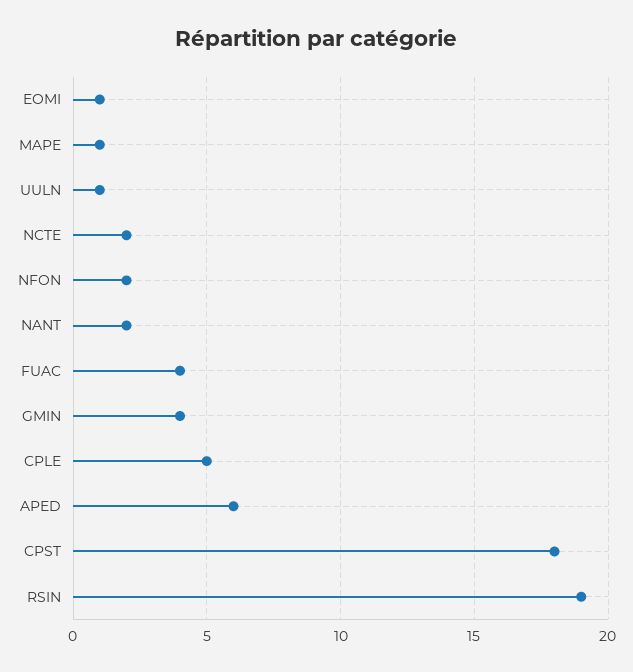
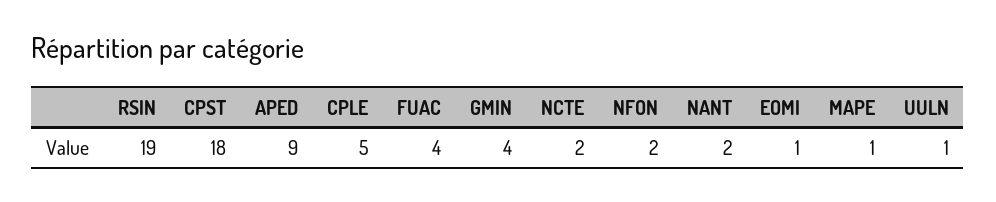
  {
    "EOMI": 1,
    "MAPE": 1,
    "UULN": 1,
    "NCTE": 2,
    "NFON": 2,
    "NANT": 2,
    "FUAC": 4,
    "GMIN": 4,
    "CPLE": 5,
-   "APED": 6,
+   "APED": 9,
    "CPST": 18,
    "RSIN": 19
  }

